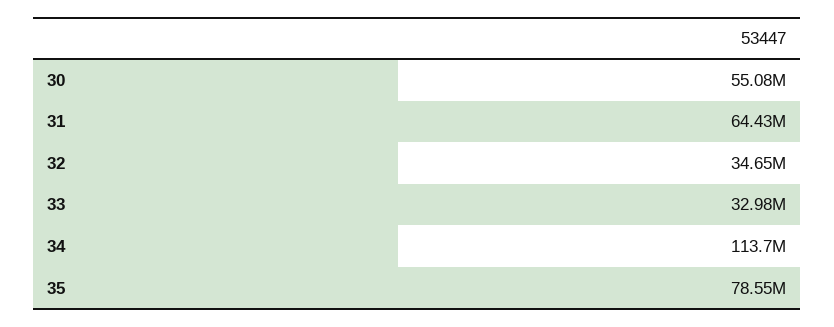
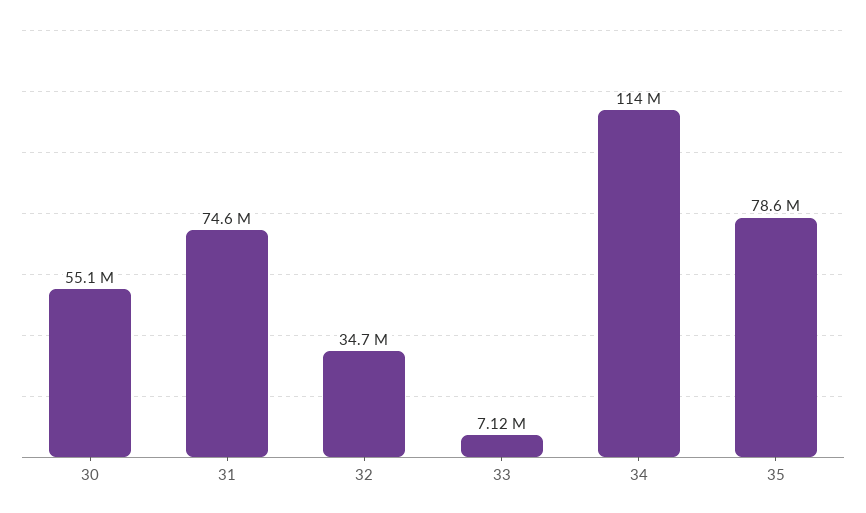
  {
    "30": 55080000,
-   "31": 64430000,
+   "31": 74600000,
    "32": 34650000,
-   "33": 32980000,
+   "33": 7120000,
    "34": 113700000,
    "35": 78550000
  }

